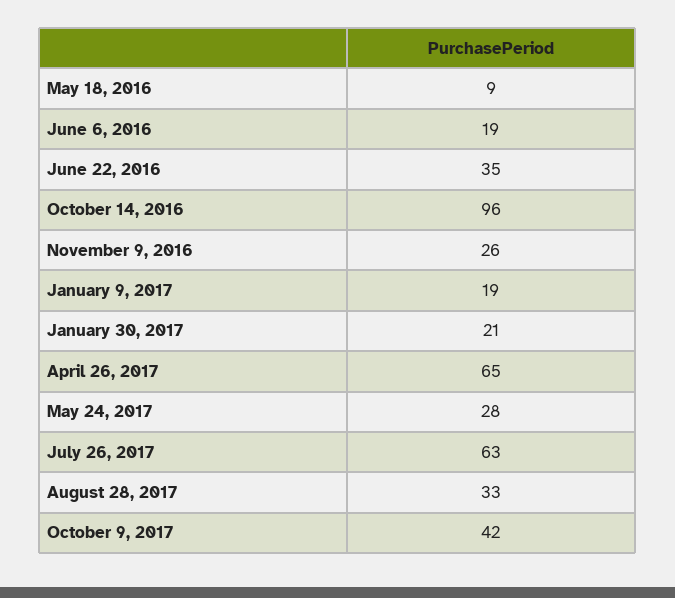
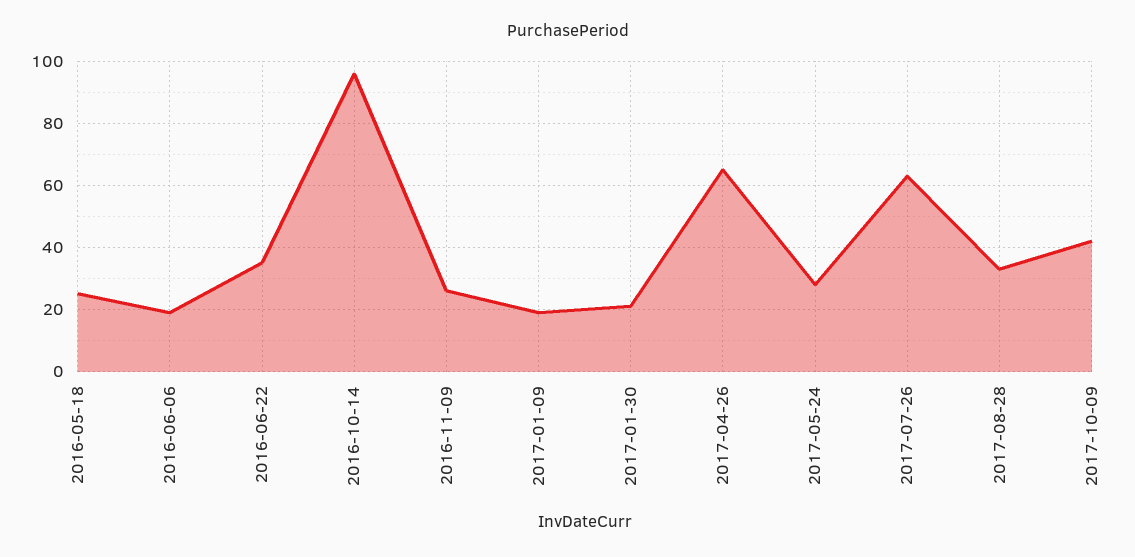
  {
-   "May 18, 2016": 9,
+   "May 18, 2016": 25,
    "June 6, 2016": 19,
    "June 22, 2016": 35,
    "October 14, 2016": 96,
    "November 9, 2016": 26,
    "January 9, 2017": 19,
    "January 30, 2017": 21,
    "April 26, 2017": 65,
    "May 24, 2017": 28,
    "July 26, 2017": 63,
    "August 28, 2017": 33,
    "October 9, 2017": 42
  }

